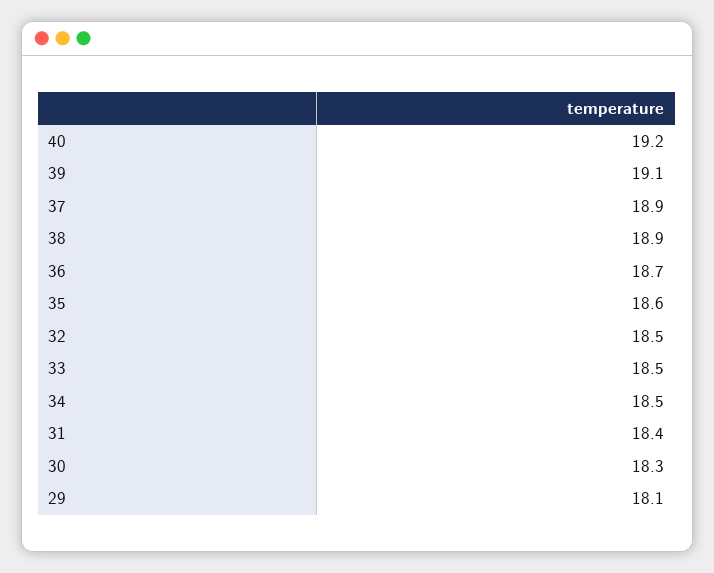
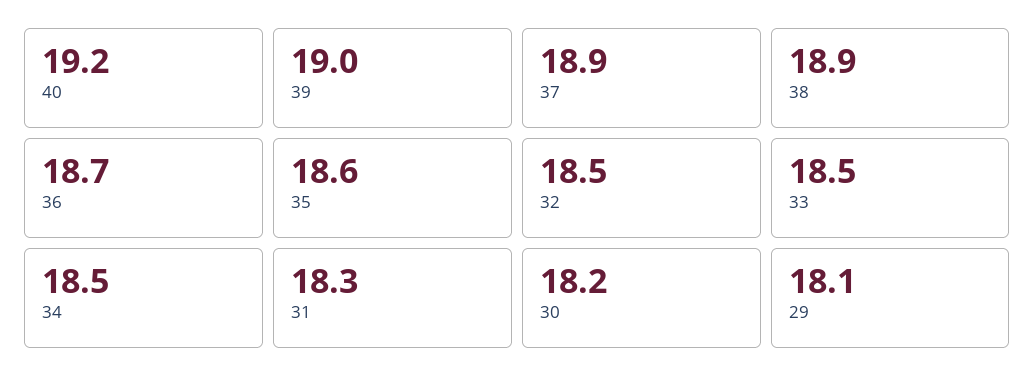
  {
    "40": 19.2,
-   "39": 19.1,
+   "39": 19,
    "37": 18.9,
    "38": 18.9,
    "36": 18.7,
    "35": 18.6,
    "32": 18.5,
    "33": 18.5,
    "34": 18.5,
-   "31": 18.4,
+   "31": 18.3,
-   "30": 18.3,
+   "30": 18.2,
    "29": 18.1
  }

